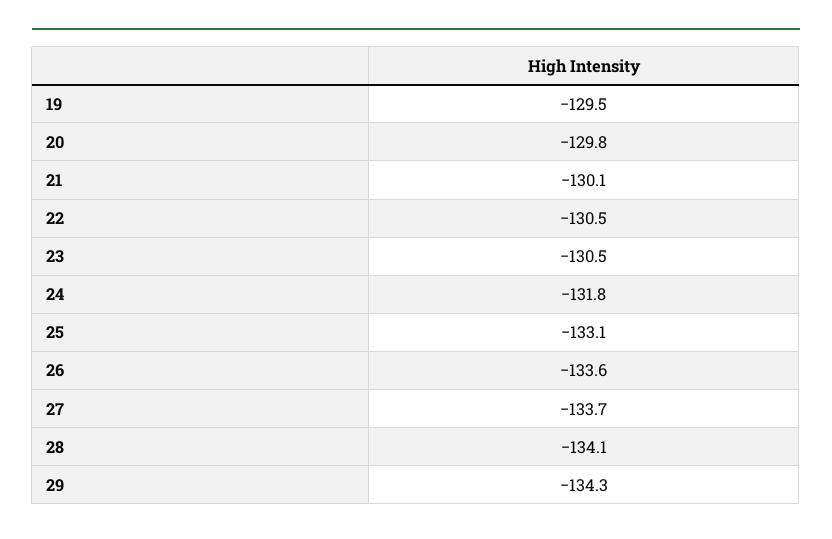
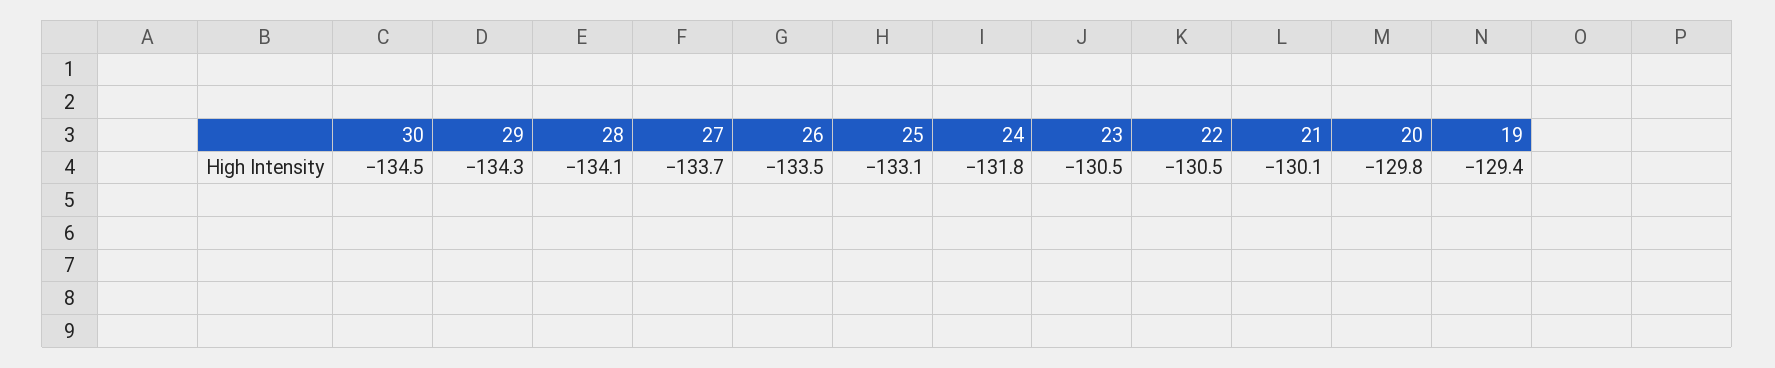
  {
-   "19": -129.5,
+   "19": -129.4,
    "20": -129.8,
    "21": -130.1,
    "22": -130.5,
    "23": -130.5,
    "24": -131.8,
    "25": -133.1,
-   "26": -133.6,
+   "26": -133.5,
    "27": -133.7,
    "28": -134.1,
-   "29": -134.3
+   "29": -134.3,
+   "30": -134.5
  }

